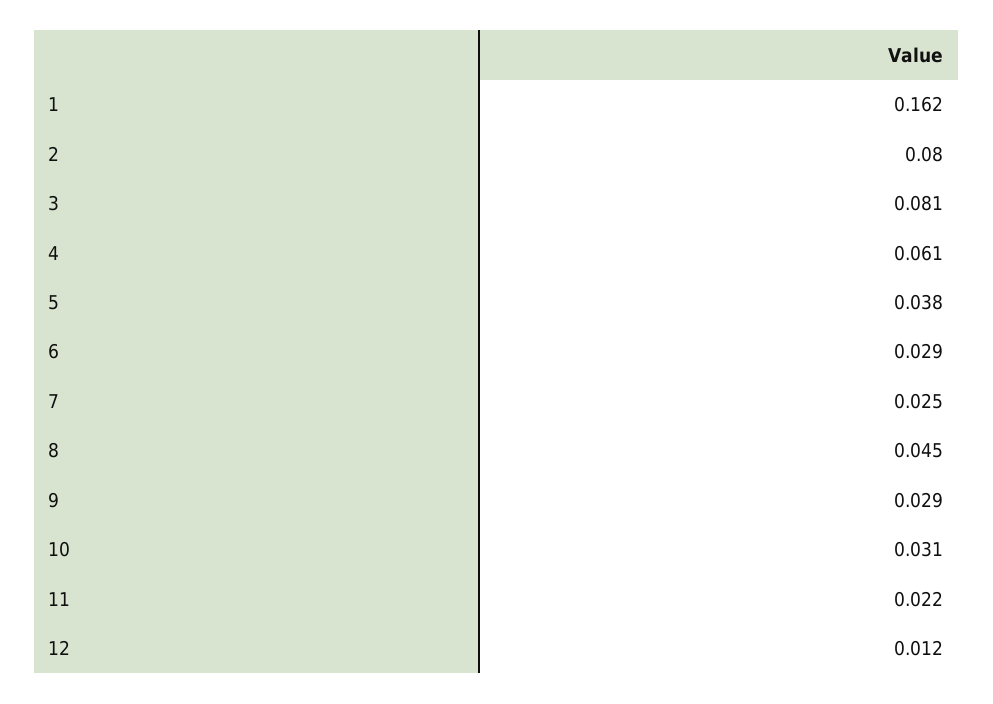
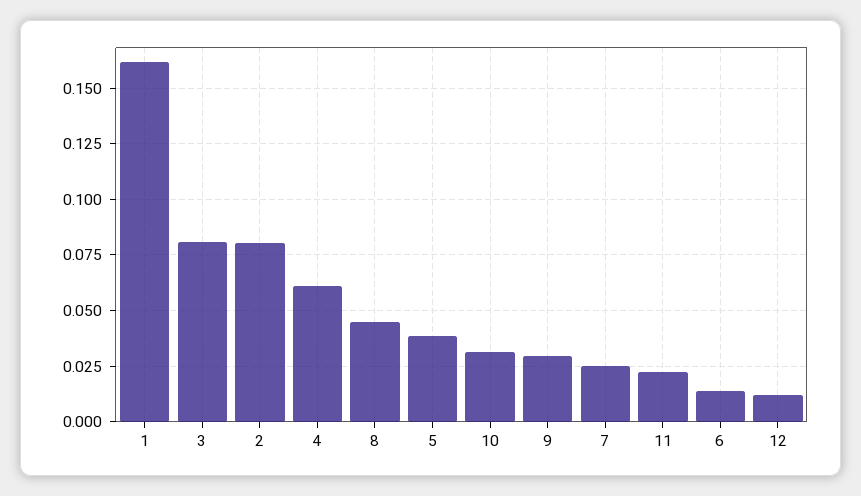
  {
    "1": 0.162,
    "2": 0.08,
    "3": 0.081,
    "4": 0.061,
    "5": 0.038,
-   "6": 0.029,
+   "6": 0.015,
    "7": 0.025,
    "8": 0.045,
    "9": 0.029,
    "10": 0.031,
    "11": 0.022,
    "12": 0.012
  }

